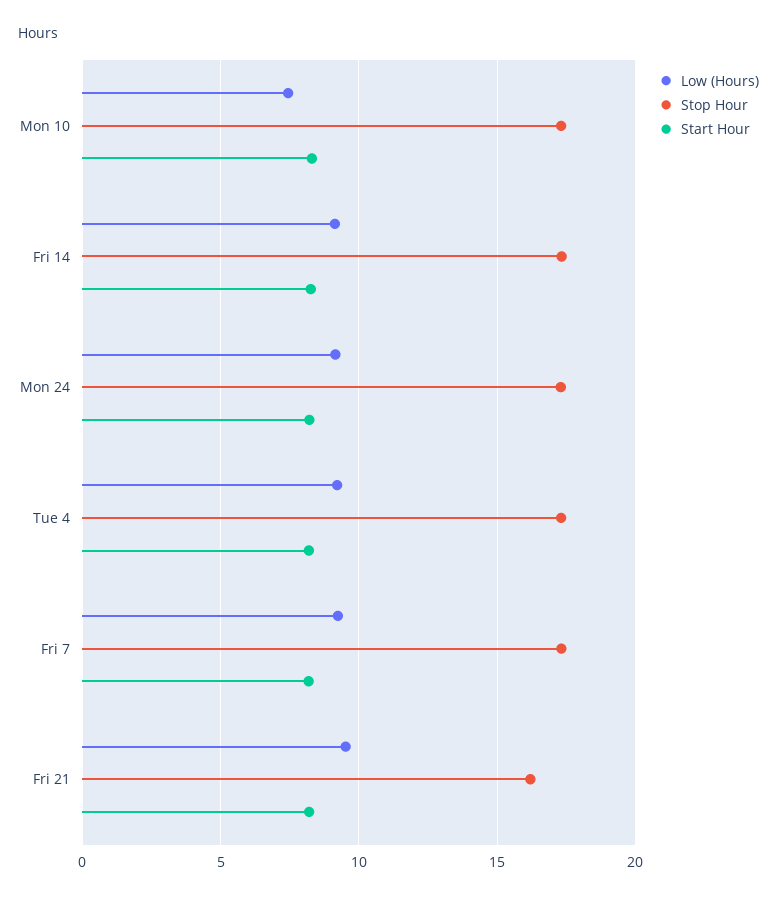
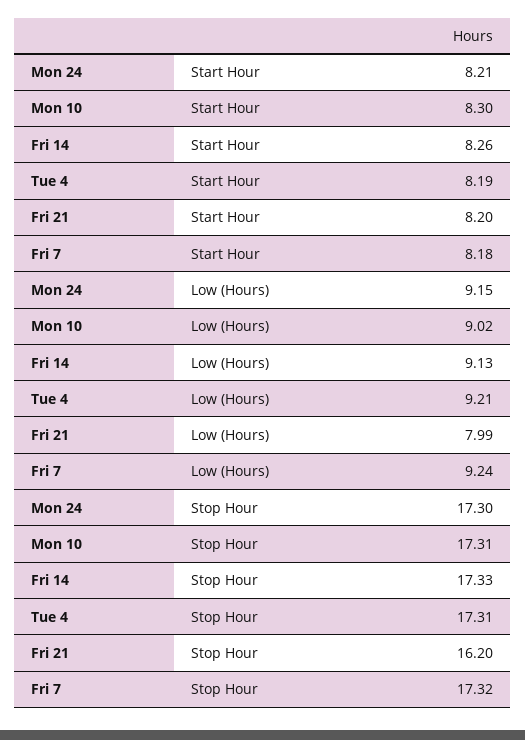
  {
    "Low (Hours)": {
-     "Mon 10": 7.5,
+     "Mon 10": 9.02,
      "Fri 14": 9.13,
      "Mon 24": 9.15,
      "Tue 4": 9.21,
      "Fri 7": 9.24,
-     "Fri 21": 9.5
+     "Fri 21": 7.99
    },
    "Stop Hour": {
      "Mon 10": 17.31,
      "Fri 14": 17.33,
      "Mon 24": 17.3,
      "Tue 4": 17.31,
      "Fri 7": 17.32,
      "Fri 21": 16.2
    },
    "Start Hour": {
      "Mon 10": 8.3,
      "Fri 14": 8.26,
      "Mon 24": 8.21,
      "Tue 4": 8.19,
      "Fri 7": 8.18,
      "Fri 21": 8.2
    }
  }

